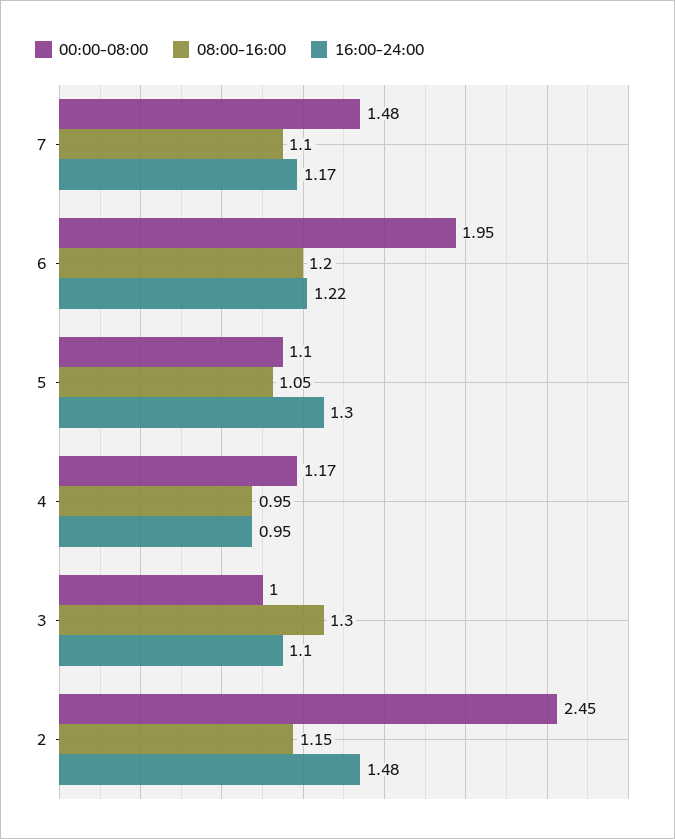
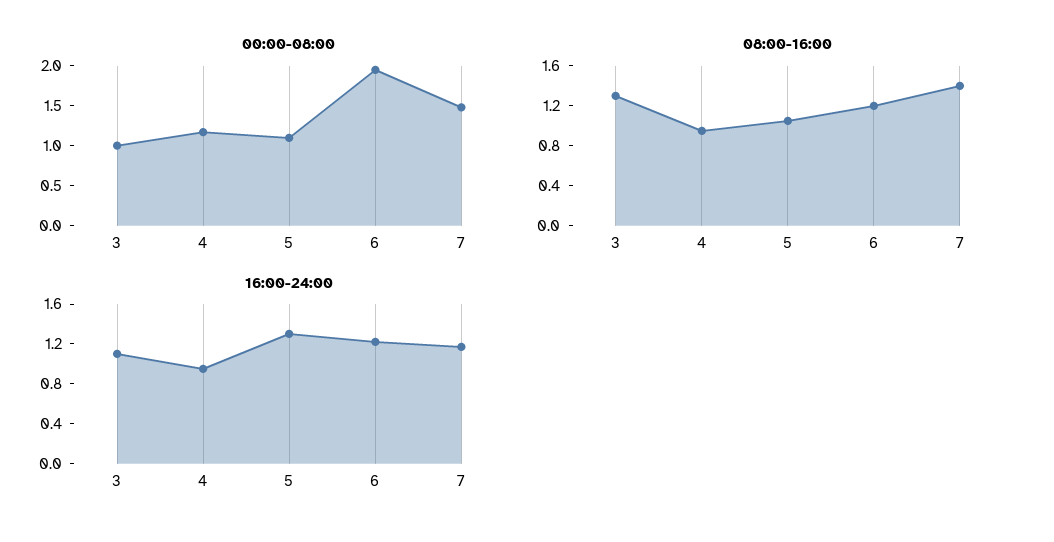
  {
    "00:00-08:00": {
      "7": 1.48,
      "6": 1.95,
      "5": 1.1,
      "4": 1.17,
-     "3": 1,
+     "3": 1
-     "2": 2.45
    },
    "08:00-16:00": {
-     "7": 1.1,
+     "7": 1.4,
      "6": 1.2,
      "5": 1.05,
      "4": 0.95,
-     "3": 1.3,
+     "3": 1.3
-     "2": 1.15
    },
    "16:00-24:00": {
      "7": 1.17,
      "6": 1.22,
      "5": 1.3,
      "4": 0.95,
-     "3": 1.1,
+     "3": 1.1
-     "2": 1.48
    }
  }

